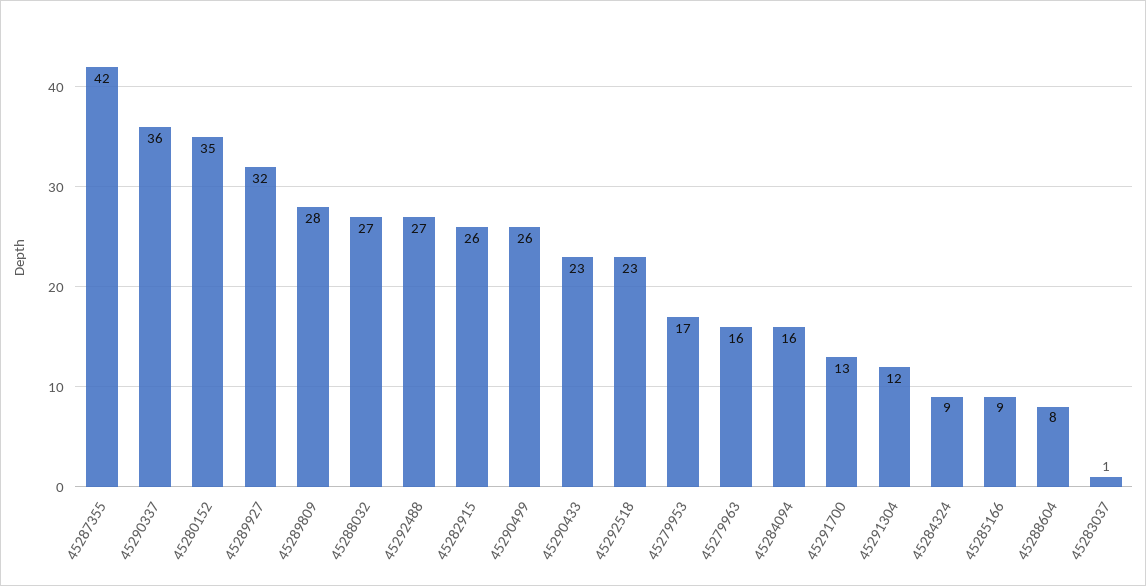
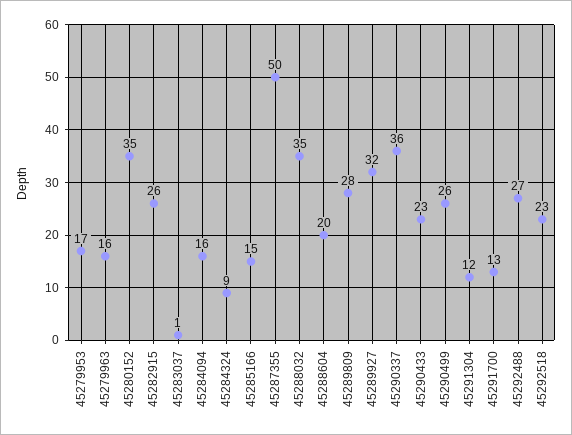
  {
-   "45287355": 42,
+   "45287355": 50,
    "45290337": 36,
    "45280152": 35,
    "45289927": 32,
    "45289809": 28,
-   "45288032": 27,
+   "45288032": 35,
    "45292488": 27,
    "45282915": 26,
    "45290499": 26,
    "45290433": 23,
    "45292518": 23,
    "45279953": 17,
    "45279963": 16,
    "45284094": 16,
    "45291700": 13,
    "45291304": 12,
    "45284324": 9,
-   "45285166": 9,
+   "45285166": 15,
-   "45288604": 8,
+   "45288604": 20,
    "45283037": 1
  }

